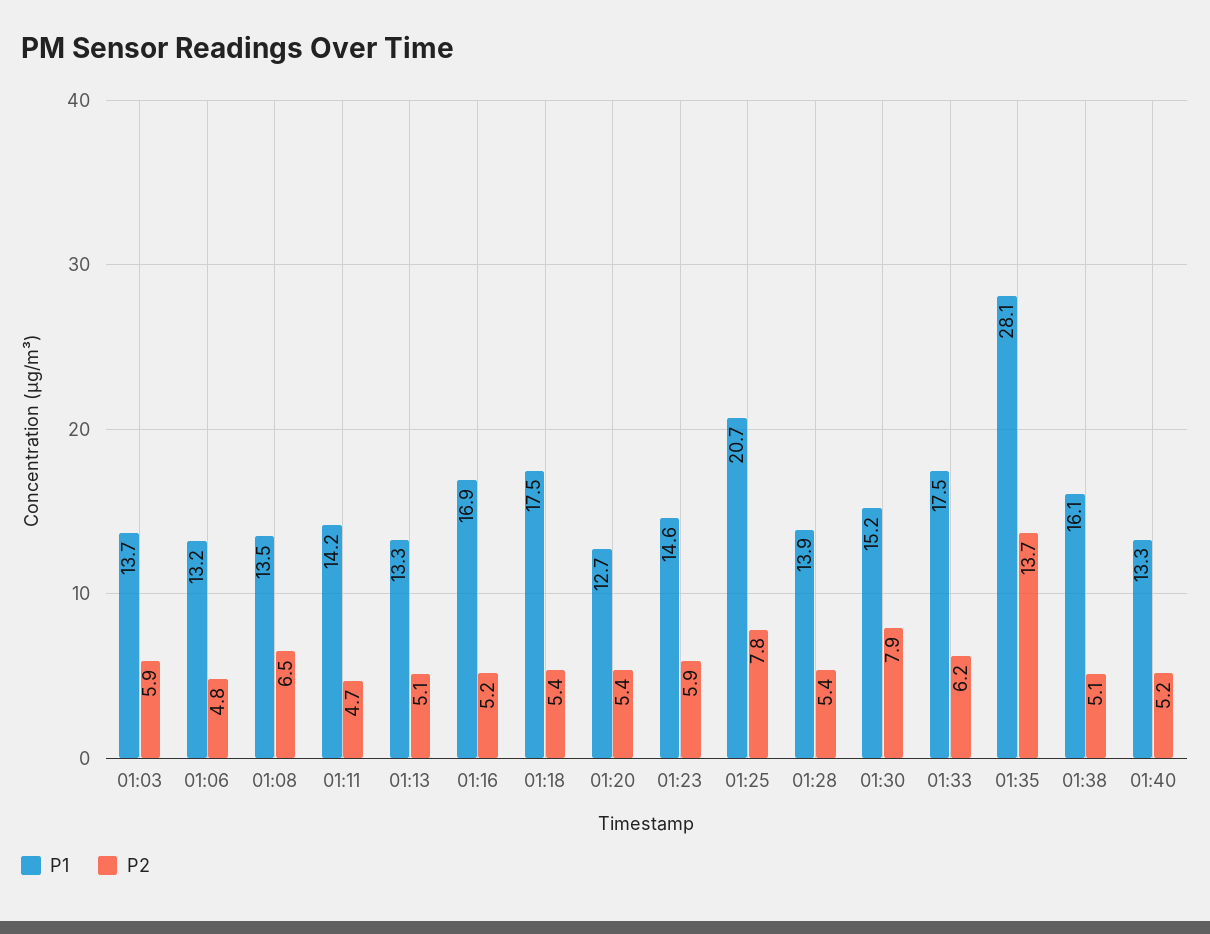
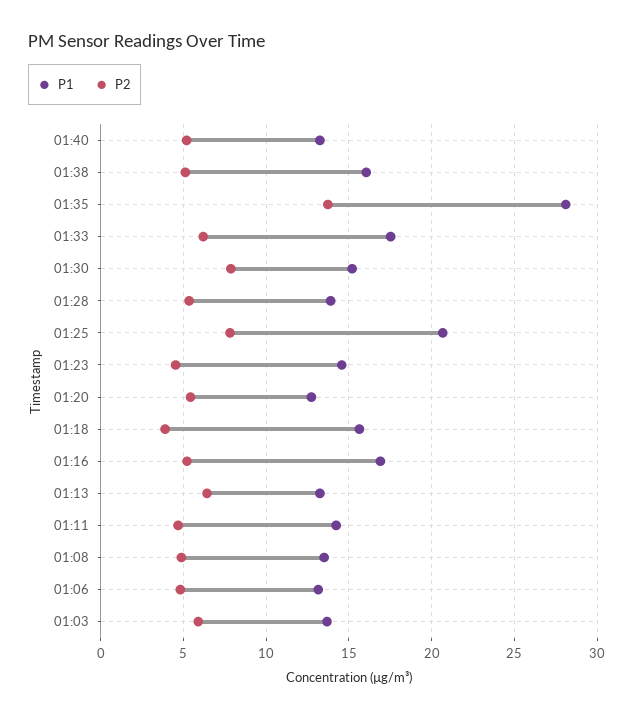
  {
    "P1": {
      "01:03": 13.7,
      "01:06": 13.2,
      "01:08": 13.5,
      "01:11": 14.2,
      "01:13": 13.3,
      "01:16": 16.9,
-     "01:18": 17.5,
+     "01:18": 15.5,
      "01:20": 12.7,
      "01:23": 14.6,
      "01:25": 20.7,
      "01:28": 13.9,
      "01:30": 15.2,
      "01:33": 17.5,
      "01:35": 28.1,
      "01:38": 16.1,
      "01:40": 13.3
    },
    "P2": {
      "01:03": 5.9,
      "01:06": 4.8,
-     "01:08": 6.5,
+     "01:08": 5,
      "01:11": 4.7,
-     "01:13": 5.1,
+     "01:13": 6.5,
      "01:16": 5.2,
-     "01:18": 5.4,
+     "01:18": 4,
      "01:20": 5.4,
-     "01:23": 5.9,
+     "01:23": 4.5,
      "01:25": 7.8,
      "01:28": 5.4,
      "01:30": 7.9,
      "01:33": 6.2,
      "01:35": 13.7,
      "01:38": 5.1,
      "01:40": 5.2
    }
  }

